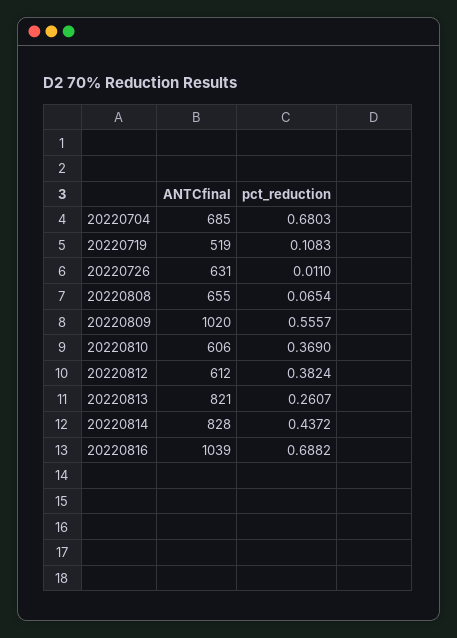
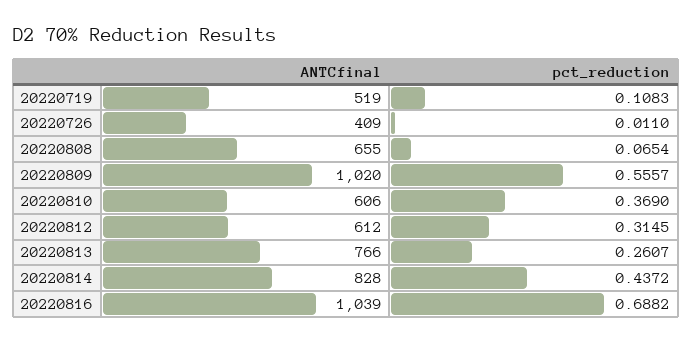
  {
    "ANTCfinal": {
-     "20220704": 685,
      "20220719": 519,
-     "20220726": 631,
+     "20220726": 409,
      "20220808": 655,
      "20220809": 1020,
      "20220810": 606,
      "20220812": 612,
-     "20220813": 821,
+     "20220813": 766,
      "20220814": 828,
      "20220816": 1039
    },
    "pct_reduction": {
-     "20220704": 0.6803,
      "20220719": 0.1083,
      "20220726": 0.011,
      "20220808": 0.0654,
      "20220809": 0.5557,
      "20220810": 0.369,
-     "20220812": 0.3824,
+     "20220812": 0.3145,
      "20220813": 0.2607,
      "20220814": 0.4372,
      "20220816": 0.6882
    }
  }

